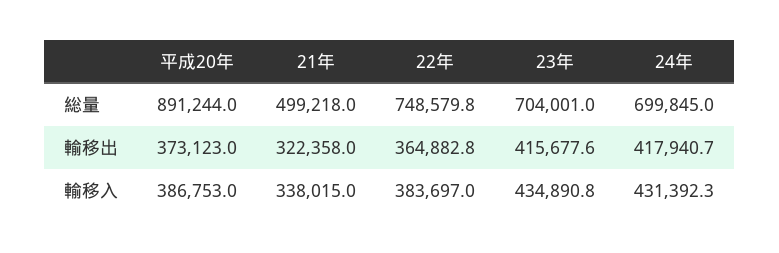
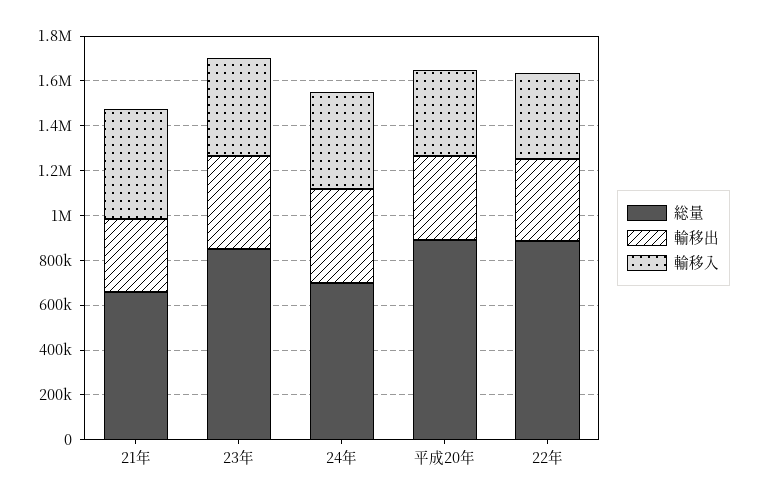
  {
    "総量": {
      "平成20年": 891244,
-     "21年": 499218,
+     "21年": 650000,
-     "22年": 748579.8,
+     "22年": 900000,
-     "23年": 704001,
+     "23年": 850000,
      "24年": 699845
    },
    "輸移出": {
      "平成20年": 373123,
      "21年": 322358,
      "22年": 364882.8,
      "23年": 415677.6,
      "24年": 417940.7
    },
    "輸移入": {
      "平成20年": 386753,
-     "21年": 338015,
+     "21年": 500000,
      "22年": 383697,
      "23年": 434890.8,
      "24年": 431392.3
    }
  }

